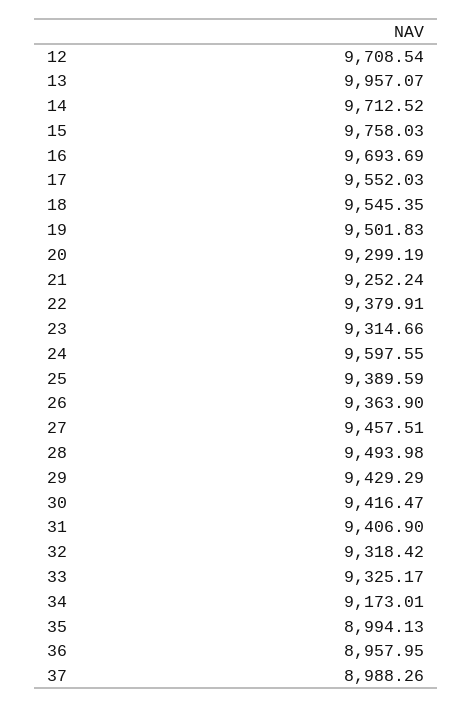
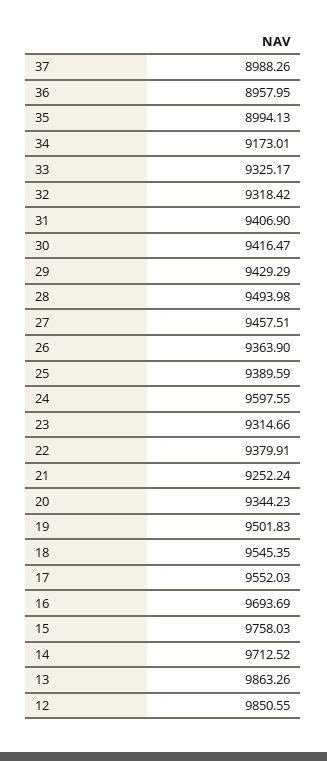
  {
-   "12": 9708.54,
+   "12": 9850.55,
-   "13": 9957.07,
+   "13": 9863.26,
    "14": 9712.52,
    "15": 9758.03,
    "16": 9693.69,
    "17": 9552.03,
    "18": 9545.35,
    "19": 9501.83,
-   "20": 9299.19,
+   "20": 9344.23,
    "21": 9252.24,
    "22": 9379.91,
    "23": 9314.66,
    "24": 9597.55,
    "25": 9389.59,
    "26": 9363.9,
    "27": 9457.51,
    "28": 9493.98,
    "29": 9429.29,
    "30": 9416.47,
    "31": 9406.9,
    "32": 9318.42,
    "33": 9325.17,
    "34": 9173.01,
    "35": 8994.13,
    "36": 8957.95,
    "37": 8988.26
  }

